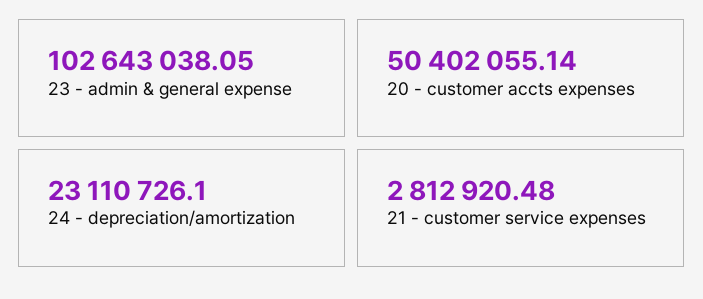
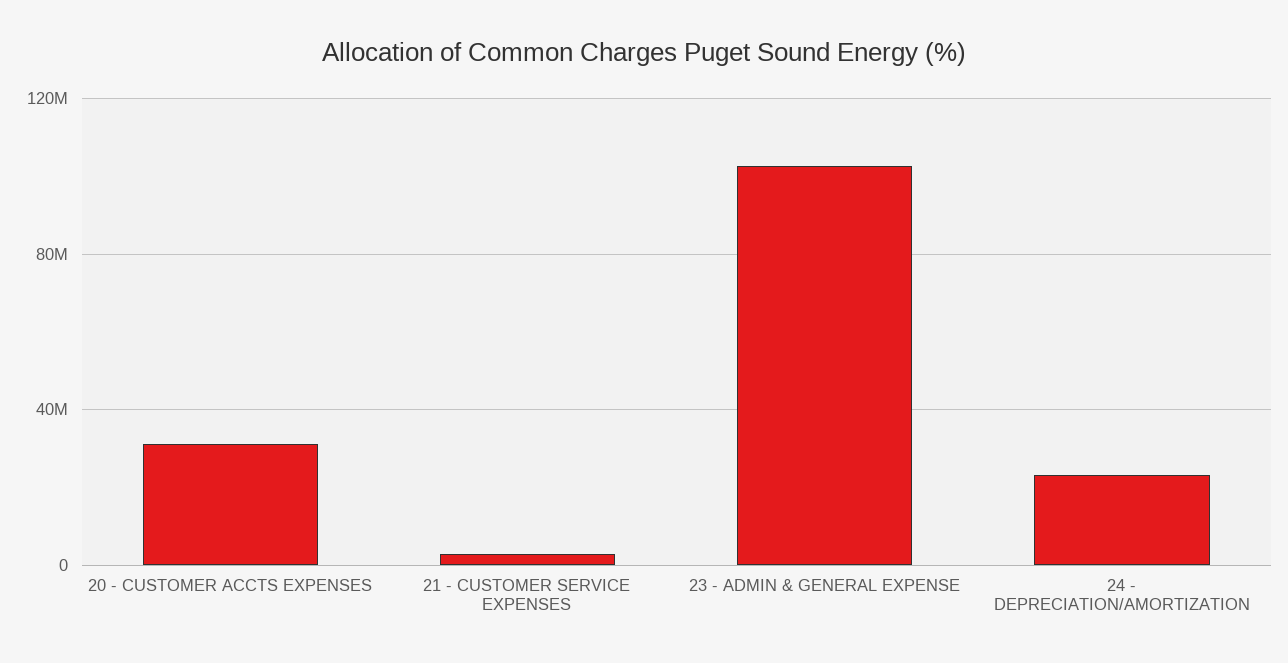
  {
    "23 - admin & general expense": 102643038.05,
-   "20 - customer accts expenses": 50402055.14,
+   "20 - customer accts expenses": 30000000,
    "24 - depreciation/amortization": 23110726.1,
    "21 - customer service expenses": 2812920.48
  }

